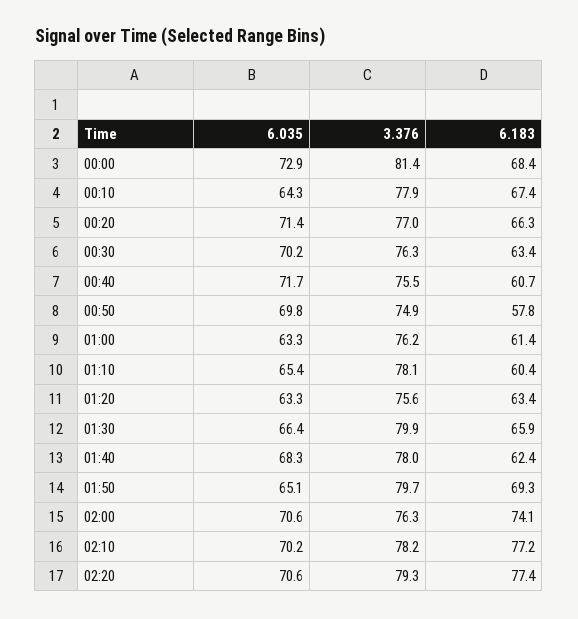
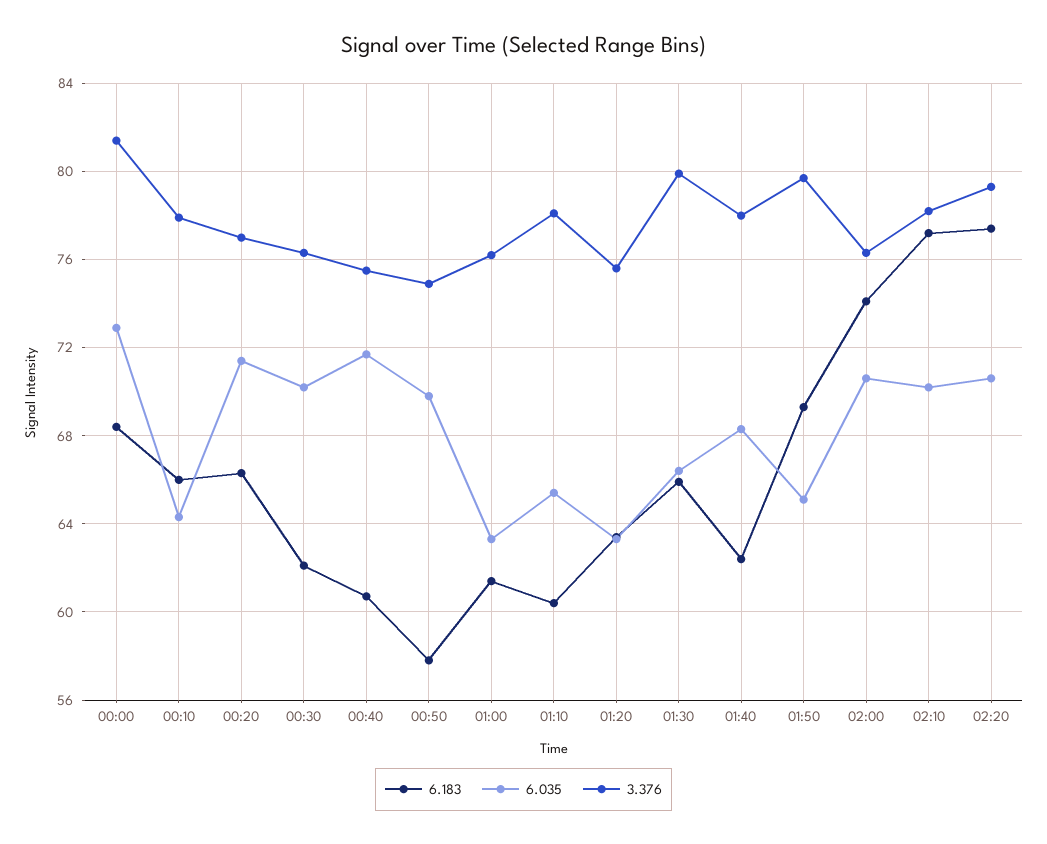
  {
    "6.035": {
      "00:00": 72.9,
      "00:10": 64.3,
      "00:20": 71.4,
      "00:30": 70.2,
      "00:40": 71.7,
      "00:50": 69.8,
      "01:00": 63.3,
      "01:10": 65.4,
      "01:20": 63.3,
      "01:30": 66.4,
      "01:40": 68.3,
      "01:50": 65.1,
      "02:00": 70.6,
      "02:10": 70.2,
      "02:20": 70.6
    },
    "3.376": {
      "00:00": 81.4,
      "00:10": 77.9,
      "00:20": 77,
      "00:30": 76.3,
      "00:40": 75.5,
      "00:50": 74.9,
      "01:00": 76.2,
      "01:10": 78.1,
      "01:20": 75.6,
      "01:30": 79.9,
      "01:40": 78,
      "01:50": 79.7,
      "02:00": 76.3,
      "02:10": 78.2,
      "02:20": 79.3
    },
    "6.183": {
      "00:00": 68.4,
-     "00:10": 67.4,
+     "00:10": 66,
      "00:20": 66.3,
-     "00:30": 63.4,
+     "00:30": 62,
      "00:40": 60.7,
      "00:50": 57.8,
      "01:00": 61.4,
      "01:10": 60.4,
      "01:20": 63.4,
      "01:30": 65.9,
      "01:40": 62.4,
      "01:50": 69.3,
      "02:00": 74.1,
      "02:10": 77.2,
      "02:20": 77.4
    }
  }

